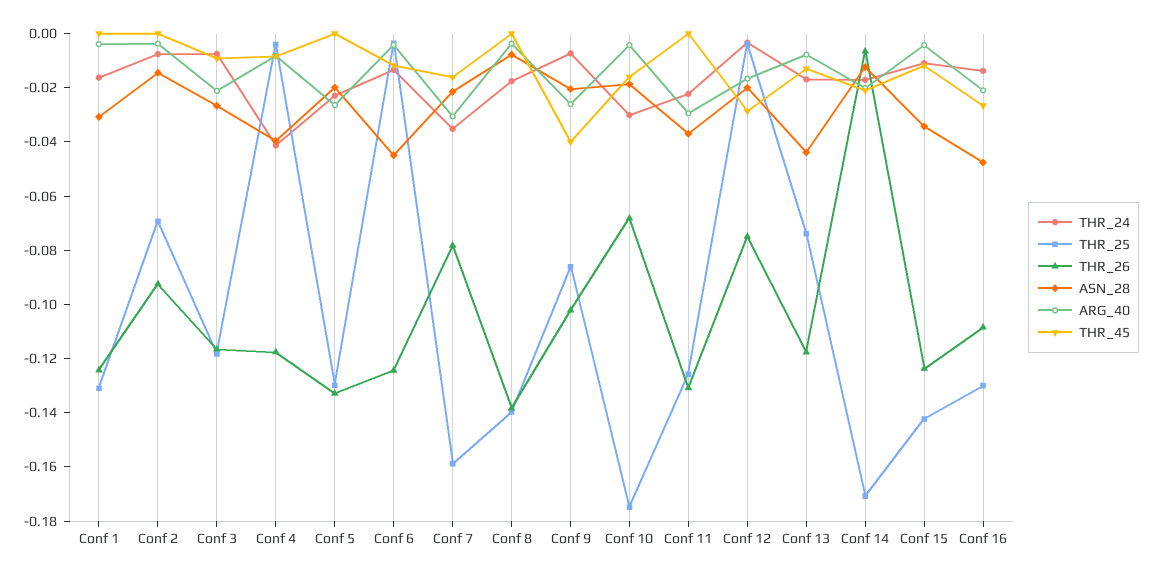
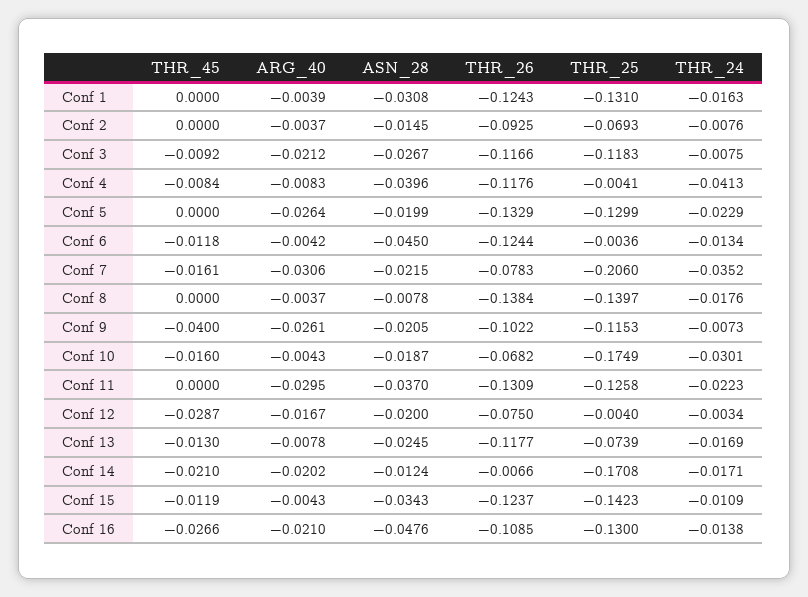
  {
    "THR_24": {
      "Conf 1": -0.0163,
      "Conf 2": -0.0076,
      "Conf 3": -0.0075,
      "Conf 4": -0.0413,
      "Conf 5": -0.0229,
      "Conf 6": -0.0134,
      "Conf 7": -0.0352,
      "Conf 8": -0.0176,
      "Conf 9": -0.0073,
      "Conf 10": -0.0301,
      "Conf 11": -0.0223,
      "Conf 12": -0.0034,
      "Conf 13": -0.0169,
      "Conf 14": -0.0171,
      "Conf 15": -0.0109,
      "Conf 16": -0.0138
    },
    "THR_25": {
      "Conf 1": -0.131,
      "Conf 2": -0.0693,
      "Conf 3": -0.1183,
      "Conf 4": -0.0041,
      "Conf 5": -0.1299,
      "Conf 6": -0.0036,
-     "Conf 7": -0.16,
+     "Conf 7": -0.206,
      "Conf 8": -0.1397,
-     "Conf 9": -0.085,
+     "Conf 9": -0.1153,
      "Conf 10": -0.1749,
      "Conf 11": -0.1258,
      "Conf 12": -0.004,
      "Conf 13": -0.0739,
      "Conf 14": -0.1708,
      "Conf 15": -0.1423,
      "Conf 16": -0.13
    },
    "THR_26": {
      "Conf 1": -0.1243,
      "Conf 2": -0.0925,
      "Conf 3": -0.1166,
      "Conf 4": -0.1176,
      "Conf 5": -0.1329,
      "Conf 6": -0.1244,
      "Conf 7": -0.0783,
      "Conf 8": -0.1384,
      "Conf 9": -0.1022,
      "Conf 10": -0.0682,
      "Conf 11": -0.1309,
      "Conf 12": -0.075,
      "Conf 13": -0.1177,
      "Conf 14": -0.0066,
      "Conf 15": -0.1237,
      "Conf 16": -0.1085
    },
    "ASN_28": {
      "Conf 1": -0.0308,
      "Conf 2": -0.0145,
      "Conf 3": -0.0267,
      "Conf 4": -0.0396,
      "Conf 5": -0.0199,
      "Conf 6": -0.045,
      "Conf 7": -0.0215,
      "Conf 8": -0.0078,
      "Conf 9": -0.0205,
      "Conf 10": -0.0187,
      "Conf 11": -0.037,
      "Conf 12": -0.02,
-     "Conf 13": -0.045,
+     "Conf 13": -0.0245,
      "Conf 14": -0.0124,
      "Conf 15": -0.0343,
      "Conf 16": -0.0476
    },
    "ARG_40": {
      "Conf 1": -0.0039,
      "Conf 2": -0.0037,
      "Conf 3": -0.0212,
      "Conf 4": -0.0083,
      "Conf 5": -0.0264,
      "Conf 6": -0.0042,
      "Conf 7": -0.0306,
      "Conf 8": -0.0037,
      "Conf 9": -0.0261,
      "Conf 10": -0.0043,
      "Conf 11": -0.0295,
      "Conf 12": -0.0167,
      "Conf 13": -0.0078,
      "Conf 14": -0.0202,
      "Conf 15": -0.0043,
      "Conf 16": -0.021
    },
    "THR_45": {
      "Conf 1": 0,
      "Conf 2": 0,
      "Conf 3": -0.0092,
      "Conf 4": -0.0084,
      "Conf 5": 0,
      "Conf 6": -0.0118,
      "Conf 7": -0.0161,
      "Conf 8": 0,
      "Conf 9": -0.04,
      "Conf 10": -0.016,
      "Conf 11": 0,
      "Conf 12": -0.0287,
      "Conf 13": -0.013,
      "Conf 14": -0.021,
      "Conf 15": -0.0119,
      "Conf 16": -0.0266
    }
  }

